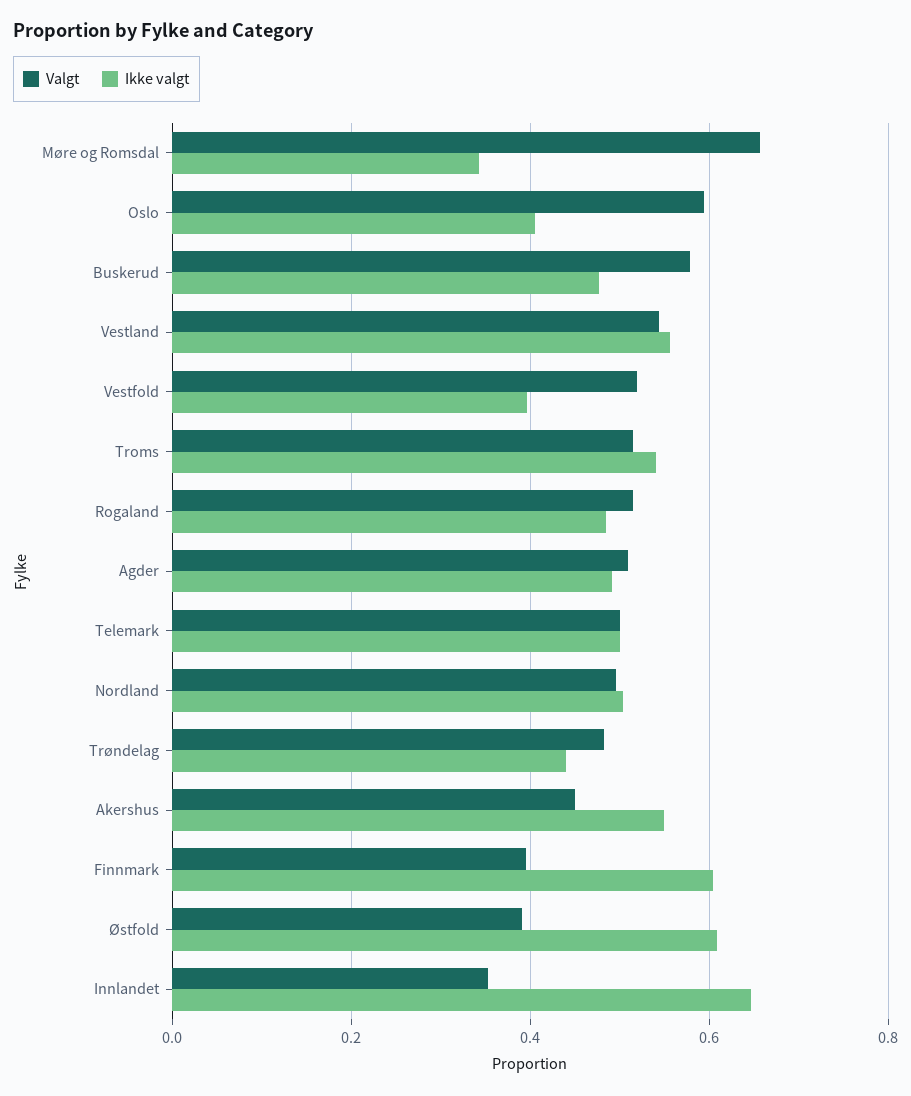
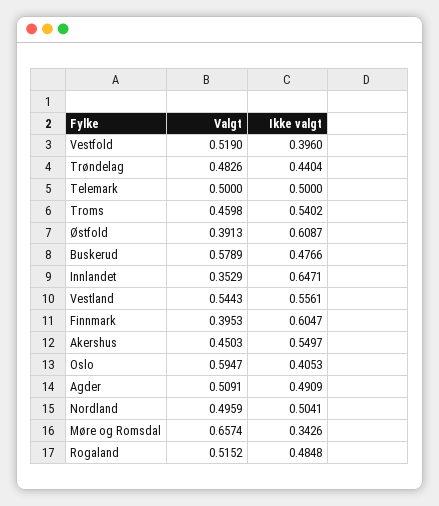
  {
    "Valgt": {
      "Møre og Romsdal": 0.6574,
      "Oslo": 0.5947,
      "Buskerud": 0.5789,
      "Vestland": 0.5443,
      "Vestfold": 0.519,
-     "Troms": 0.52,
+     "Troms": 0.4598,
      "Rogaland": 0.5152,
      "Agder": 0.5091,
      "Telemark": 0.5,
      "Nordland": 0.4959,
      "Trøndelag": 0.4826,
      "Akershus": 0.4503,
      "Finnmark": 0.3953,
      "Østfold": 0.3913,
      "Innlandet": 0.3529
    },
    "Ikke valgt": {
      "Møre og Romsdal": 0.3426,
      "Oslo": 0.4053,
      "Buskerud": 0.4766,
      "Vestland": 0.5561,
      "Vestfold": 0.396,
      "Troms": 0.5402,
      "Rogaland": 0.4848,
      "Agder": 0.4909,
      "Telemark": 0.5,
      "Nordland": 0.5041,
      "Trøndelag": 0.4404,
      "Akershus": 0.5497,
      "Finnmark": 0.6047,
      "Østfold": 0.6087,
      "Innlandet": 0.6471
    }
  }

